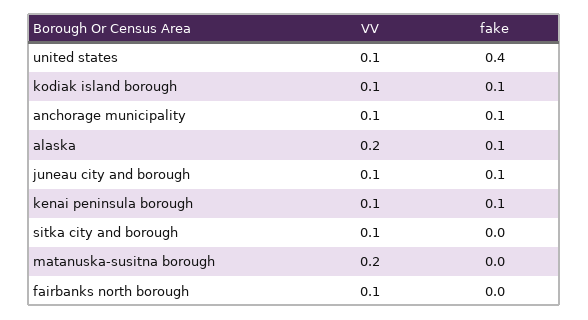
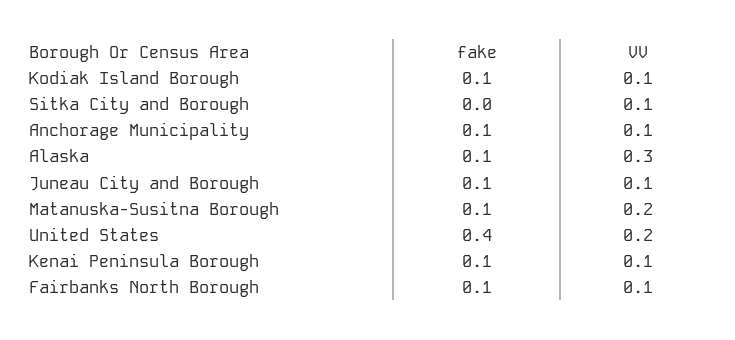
  {
    "VV": {
-     "united states": 0.1,
+     "united states": 0.2,
      "kodiak island borough": 0.1,
      "anchorage municipality": 0.1,
-     "alaska": 0.2,
+     "alaska": 0.3,
      "juneau city and borough": 0.1,
      "kenai peninsula borough": 0.1,
      "sitka city and borough": 0.1,
      "matanuska-susitna borough": 0.2,
      "fairbanks north borough": 0.1
    },
    "fake": {
      "united states": 0.4,
      "kodiak island borough": 0.1,
      "anchorage municipality": 0.1,
      "alaska": 0.1,
      "juneau city and borough": 0.1,
      "kenai peninsula borough": 0.1,
      "sitka city and borough": 0,
-     "matanuska-susitna borough": 0,
+     "matanuska-susitna borough": 0.1,
-     "fairbanks north borough": 0
+     "fairbanks north borough": 0.1
    }
  }

